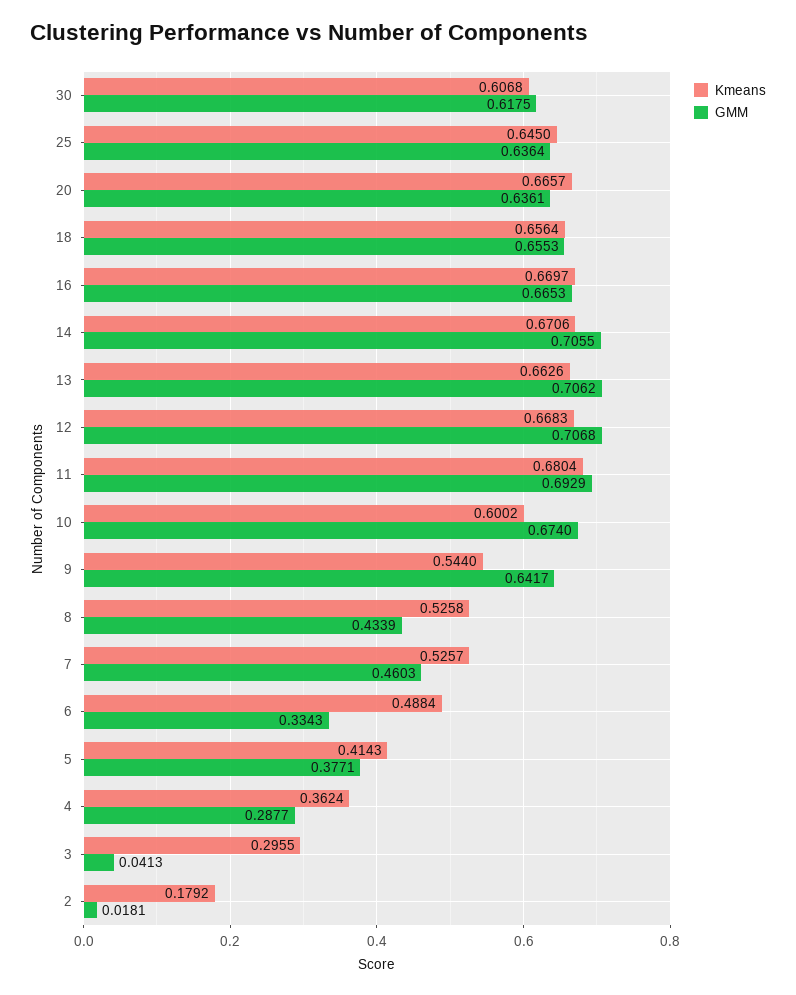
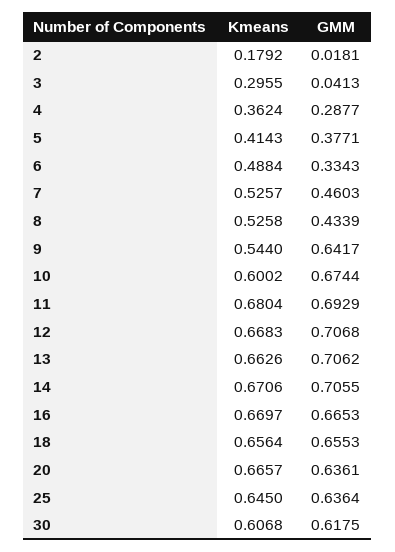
  {
    "Kmeans": {
      "30": 0.6068,
      "25": 0.645,
      "20": 0.6657,
      "18": 0.6564,
      "16": 0.6697,
      "14": 0.6706,
      "13": 0.6626,
      "12": 0.6683,
      "11": 0.6804,
      "10": 0.6002,
      "9": 0.544,
      "8": 0.5258,
      "7": 0.5257,
      "6": 0.4884,
      "5": 0.4143,
      "4": 0.3624,
      "3": 0.2955,
      "2": 0.1792
    },
    "GMM": {
      "30": 0.6175,
      "25": 0.6364,
      "20": 0.6361,
      "18": 0.6553,
      "16": 0.6653,
      "14": 0.7055,
      "13": 0.7062,
      "12": 0.7068,
      "11": 0.6929,
-     "10": 0.674,
+     "10": 0.6744,
      "9": 0.6417,
      "8": 0.4339,
      "7": 0.4603,
      "6": 0.3343,
      "5": 0.3771,
      "4": 0.2877,
      "3": 0.0413,
      "2": 0.0181
    }
  }

